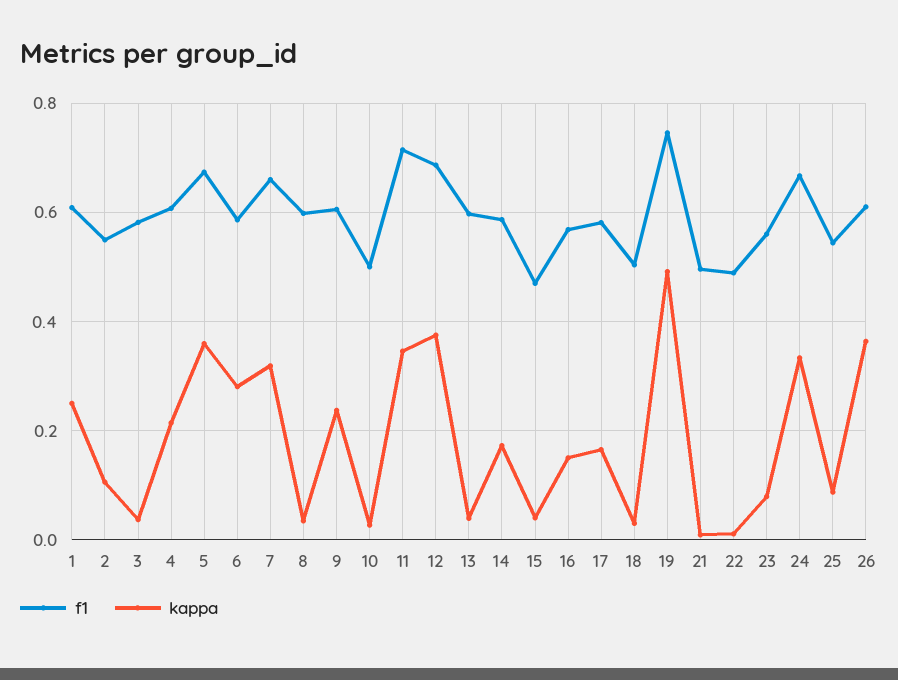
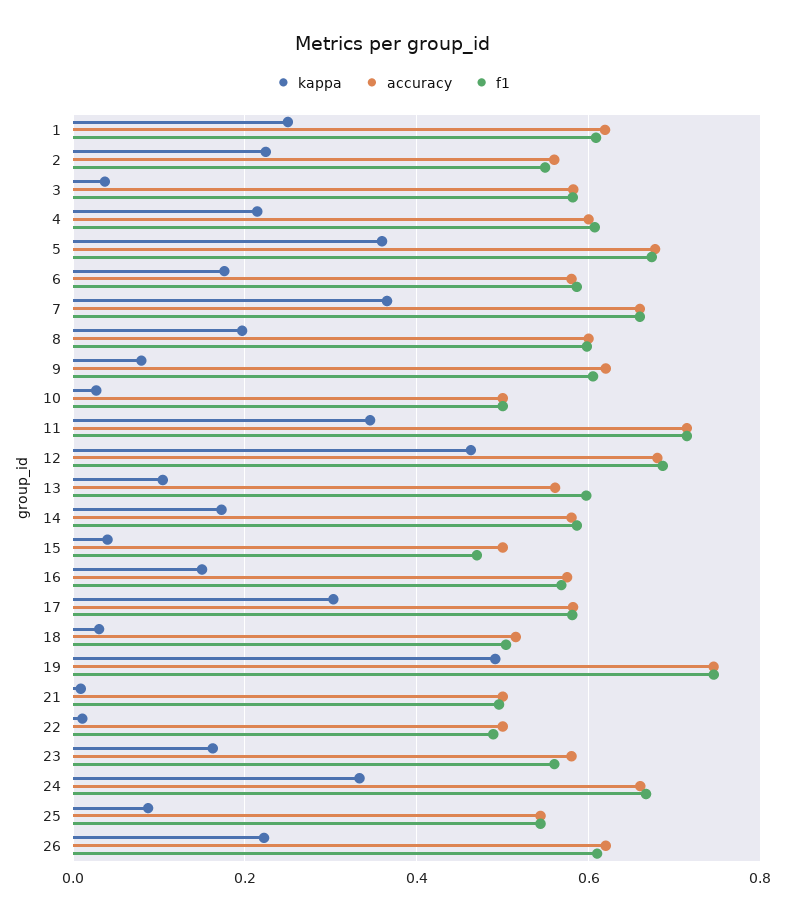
  {
    "f1": {
      "1": 0.6,
      "2": 0.54,
      "3": 0.58,
      "4": 0.6,
      "5": 0.68,
      "6": 0.58,
      "7": 0.66,
      "8": 0.6,
      "9": 0.6,
      "10": 0.5,
      "11": 0.72,
      "12": 0.68,
      "13": 0.6,
      "14": 0.58,
      "15": 0.46,
      "16": 0.56,
      "17": 0.58,
      "18": 0.5,
      "19": 0.74,
      "21": 0.5,
      "22": 0.48,
      "23": 0.56,
      "24": 0.66,
      "25": 0.54,
      "26": 0.6
    },
    "kappa": {
      "1": 0.26,
-     "2": 0.1,
+     "2": 0.22,
      "3": 0.04,
      "4": 0.22,
      "5": 0.36,
-     "6": 0.28,
+     "6": 0.18,
-     "7": 0.32,
+     "7": 0.36,
-     "8": 0.04,
+     "8": 0.2,
-     "9": 0.24,
+     "9": 0.08,
      "10": 0.02,
      "11": 0.34,
-     "12": 0.38,
+     "12": 0.46,
-     "13": 0.04,
+     "13": 0.1,
      "14": 0.18,
      "15": 0.04,
      "16": 0.16,
-     "17": 0.16,
+     "17": 0.3,
      "18": 0.04,
      "19": 0.5,
      "21": 0,
      "22": 0.02,
-     "23": 0.08,
+     "23": 0.16,
      "24": 0.34,
      "25": 0.08,
-     "26": 0.36
+     "26": 0.22
-   }
+   },
+   "accuracy": {
+     "1": 0.62,
+     "2": 0.56,
+     "3": 0.58,
+     "4": 0.6,
+     "5": 0.68,
+     "6": 0.58,
+     "7": 0.66,
+     "8": 0.6,
+     "9": 0.62,
+     "10": 0.5,
+     "11": 0.72,
+     "12": 0.68,
+     "13": 0.56,
+     "14": 0.58,
+     "15": 0.5,
+     "16": 0.58,
+     "17": 0.58,
+     "18": 0.52,
+     "19": 0.74,
+     "21": 0.5,
+     "22": 0.5,
+     "23": 0.58,
+     "24": 0.66,
+     "25": 0.54,
+     "26": 0.62
+   }
  }

